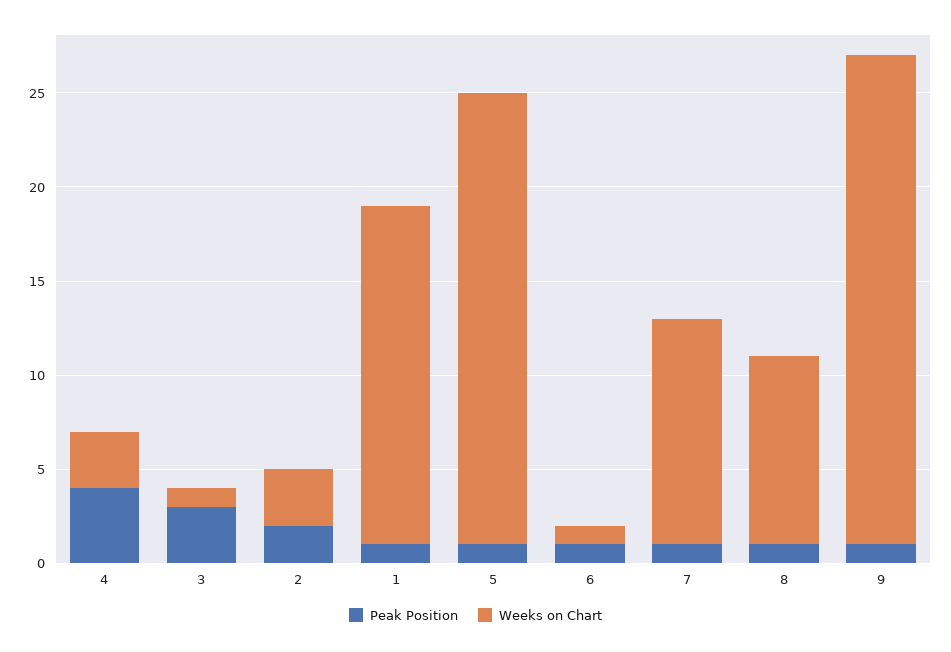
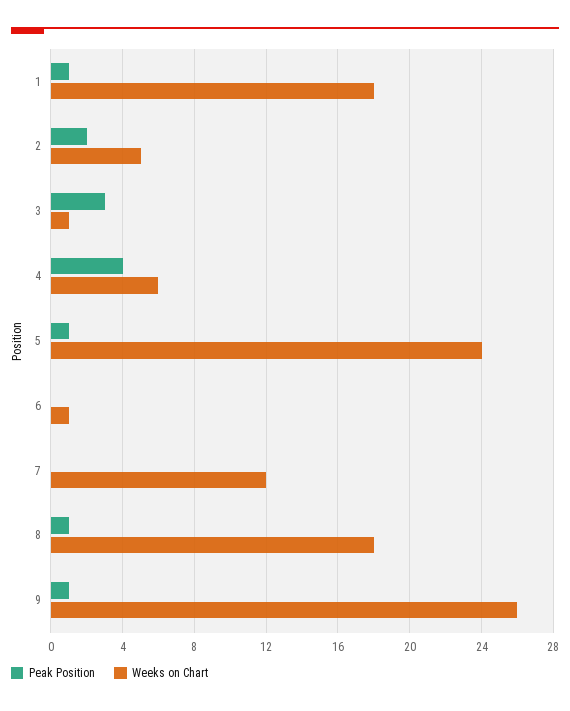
  {
    "Peak Position": {
      "4": 4,
      "3": 3,
      "2": 2,
      "1": 1,
      "5": 1,
-     "6": 1,
+     "6": 0,
-     "7": 1,
+     "7": 0,
      "8": 1,
      "9": 1
    },
    "Weeks on Chart": {
-     "4": 3,
+     "4": 6,
      "3": 1,
-     "2": 3,
+     "2": 5,
      "1": 18,
      "5": 24,
      "6": 1,
      "7": 12,
-     "8": 10,
+     "8": 18,
      "9": 26
    }
  }

